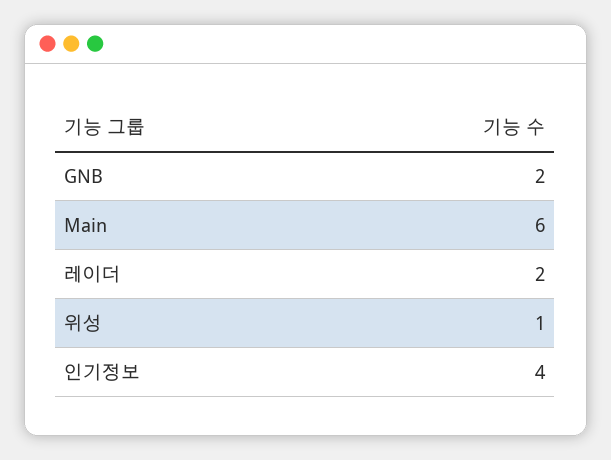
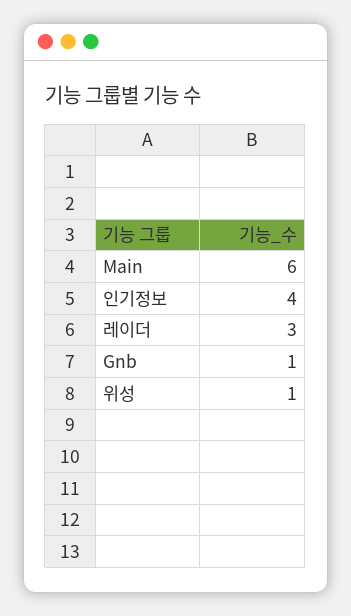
  {
-   "GNB": 2,
+   "GNB": 1,
    "Main": 6,
-   "레이더": 2,
+   "레이더": 3,
    "위성": 1,
    "인기정보": 4
  }

